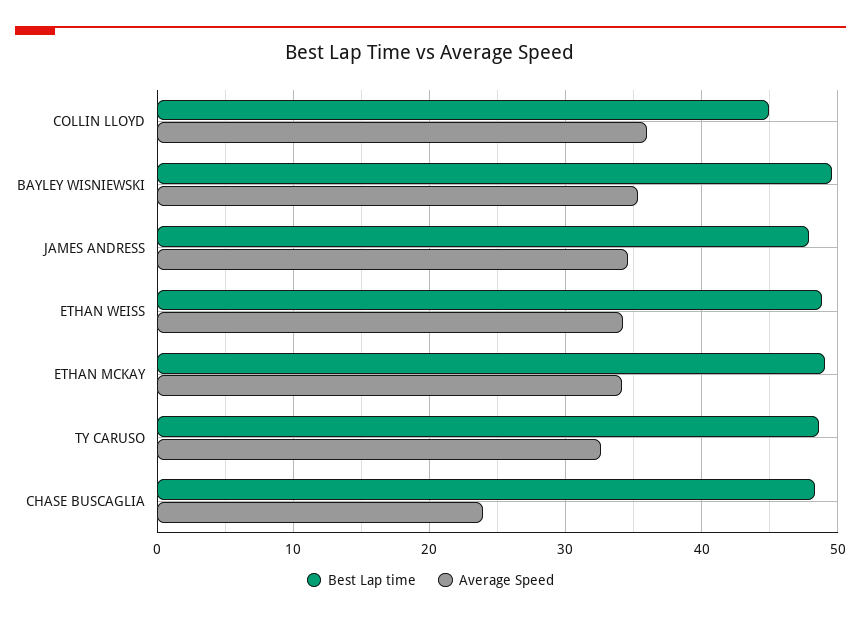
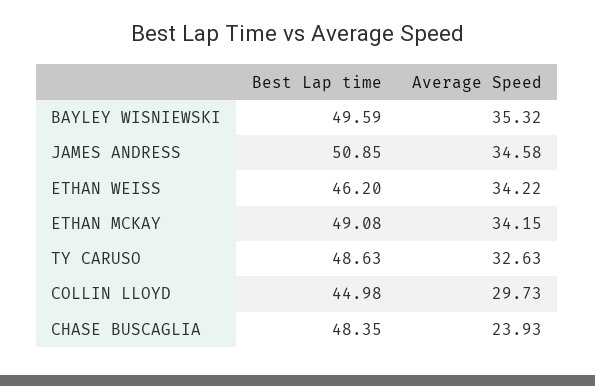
  {
    "Best Lap time": {
      "COLLIN LLOYD": 44.98,
      "BAYLEY WISNIEWSKI": 49.59,
-     "JAMES ANDRESS": 48,
+     "JAMES ANDRESS": 50.85,
-     "ETHAN WEISS": 49,
+     "ETHAN WEISS": 46.2,
      "ETHAN MCKAY": 49.08,
      "TY CARUSO": 48.63,
      "CHASE BUSCAGLIA": 48.35
    },
    "Average Speed": {
-     "COLLIN LLOYD": 36,
+     "COLLIN LLOYD": 29.73,
      "BAYLEY WISNIEWSKI": 35.32,
      "JAMES ANDRESS": 34.58,
      "ETHAN WEISS": 34.22,
      "ETHAN MCKAY": 34.15,
      "TY CARUSO": 32.63,
      "CHASE BUSCAGLIA": 23.93
    }
  }

